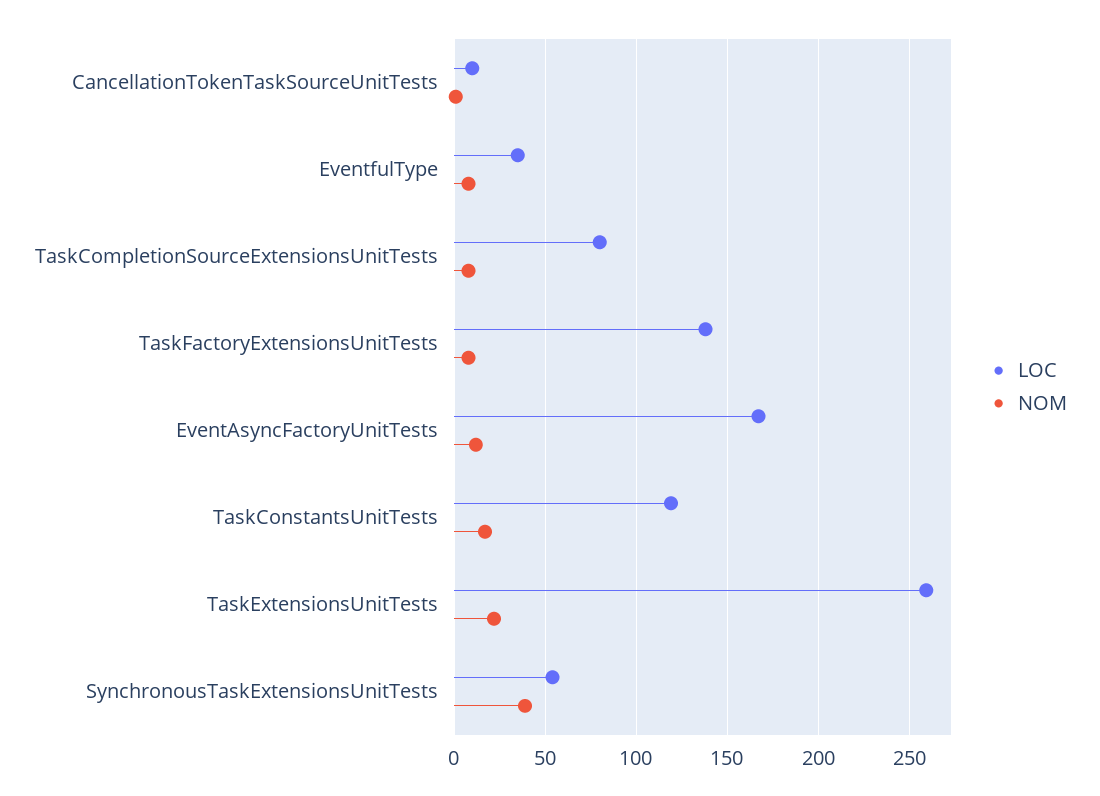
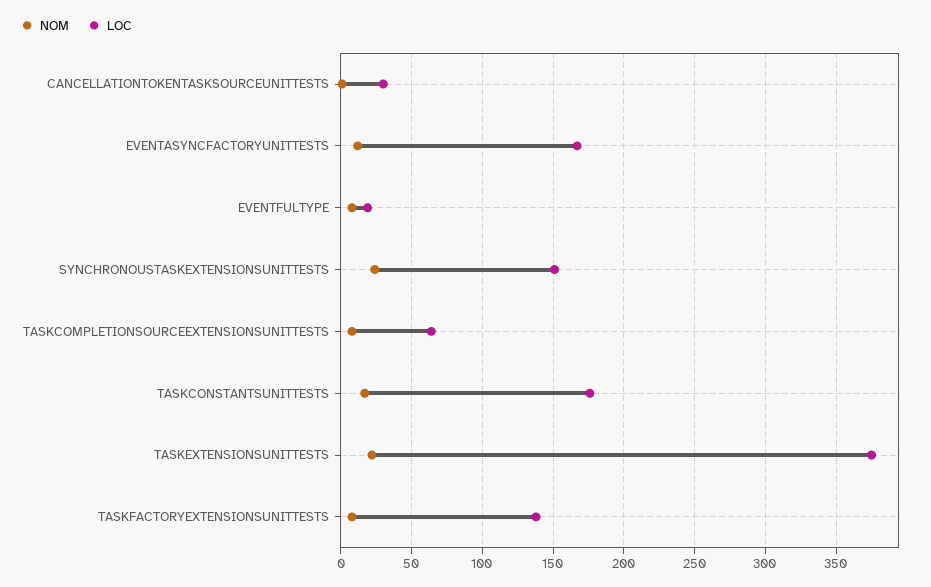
  {
    "LOC": {
-     "CancellationTokenTaskSourceUnitTests": 10,
+     "CancellationTokenTaskSourceUnitTests": 30,
-     "EventfulType": 35,
+     "EventfulType": 20,
-     "TaskCompletionSourceExtensionsUnitTests": 80,
+     "TaskCompletionSourceExtensionsUnitTests": 65,
      "TaskFactoryExtensionsUnitTests": 140,
      "EventAsyncFactoryUnitTests": 165,
-     "TaskConstantsUnitTests": 120,
+     "TaskConstantsUnitTests": 175,
-     "TaskExtensionsUnitTests": 260,
+     "TaskExtensionsUnitTests": 375,
-     "SynchronousTaskExtensionsUnitTests": 55
+     "SynchronousTaskExtensionsUnitTests": 150
    },
    "NOM": {
      "CancellationTokenTaskSourceUnitTests": 0,
      "EventfulType": 10,
      "TaskCompletionSourceExtensionsUnitTests": 10,
      "TaskFactoryExtensionsUnitTests": 10,
      "EventAsyncFactoryUnitTests": 10,
      "TaskConstantsUnitTests": 15,
      "TaskExtensionsUnitTests": 20,
-     "SynchronousTaskExtensionsUnitTests": 40
+     "SynchronousTaskExtensionsUnitTests": 25
    }
  }

